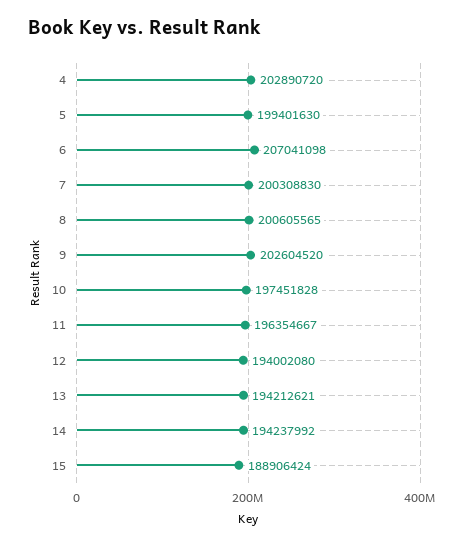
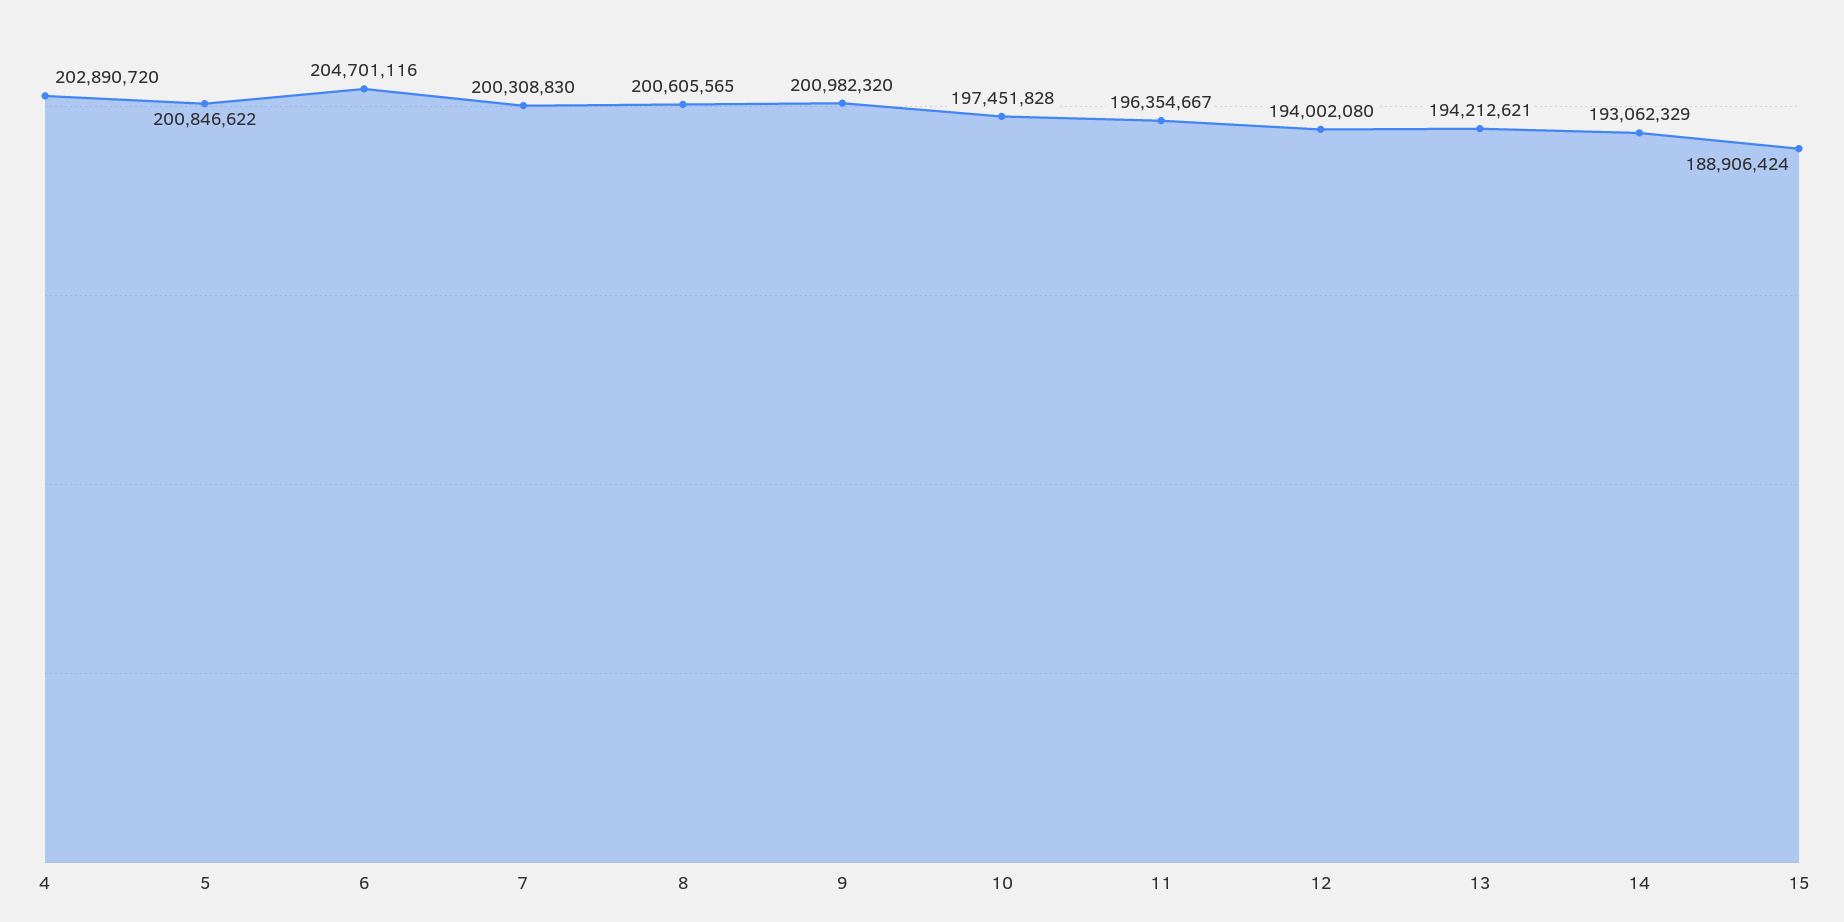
  {
    "4": 202890720,
-   "5": 199401630,
+   "5": 200846622,
-   "6": 207041098,
+   "6": 204701116,
    "7": 200308830,
    "8": 200605565,
-   "9": 202604520,
+   "9": 200982320,
    "10": 197451828,
    "11": 196354667,
    "12": 194002080,
    "13": 194212621,
-   "14": 194237992,
+   "14": 193062329,
    "15": 188906424
  }

